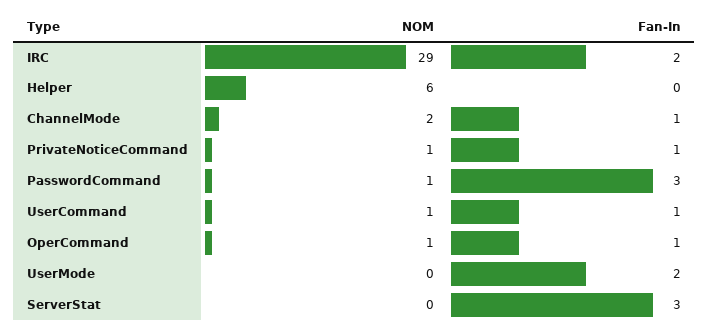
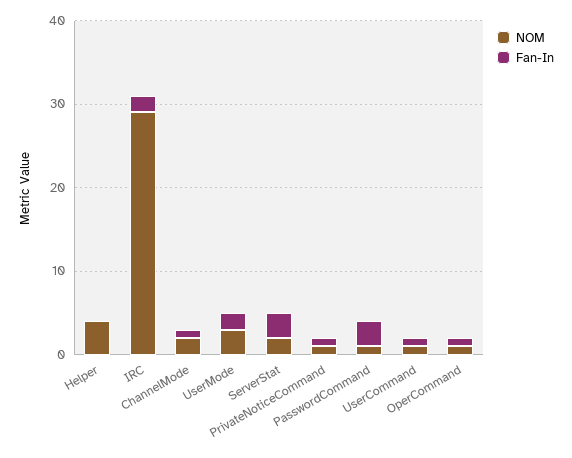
  {
    "NOM": {
      "IRC": 29,
-     "Helper": 6,
+     "Helper": 4,
      "ChannelMode": 2,
      "PrivateNoticeCommand": 1,
      "PasswordCommand": 1,
      "UserCommand": 1,
      "OperCommand": 1,
-     "UserMode": 0,
+     "UserMode": 3,
-     "ServerStat": 0
+     "ServerStat": 2
    },
    "Fan-In": {
      "IRC": 2,
      "Helper": 0,
      "ChannelMode": 1,
      "PrivateNoticeCommand": 1,
      "PasswordCommand": 3,
      "UserCommand": 1,
      "OperCommand": 1,
      "UserMode": 2,
      "ServerStat": 3
    }
  }

